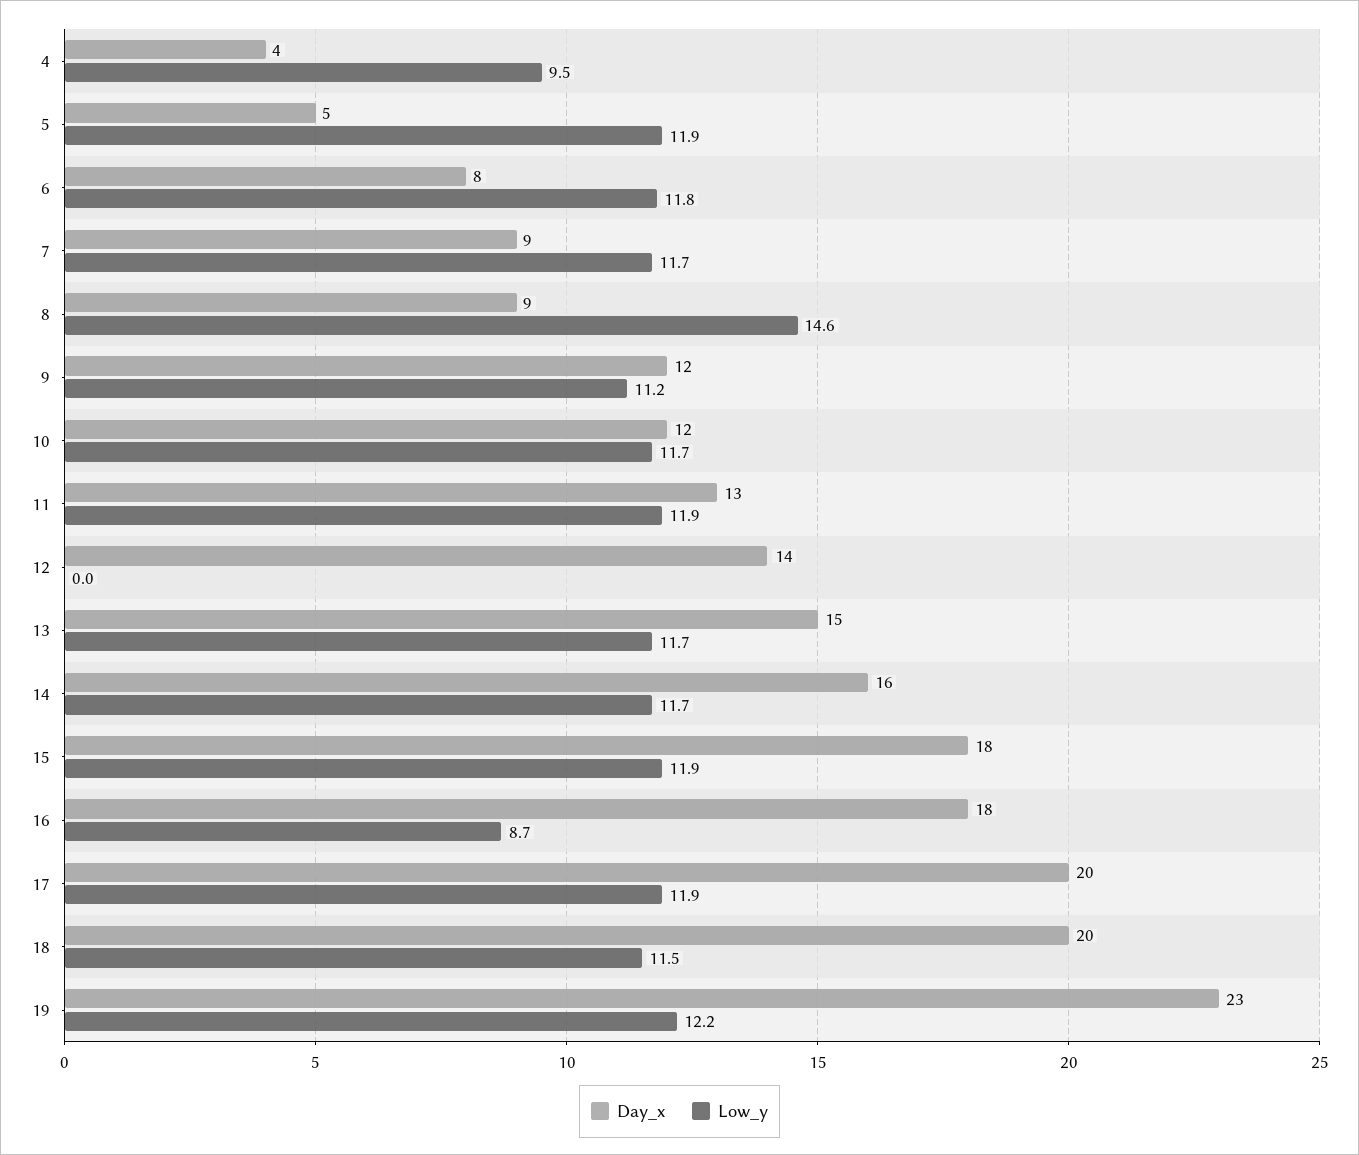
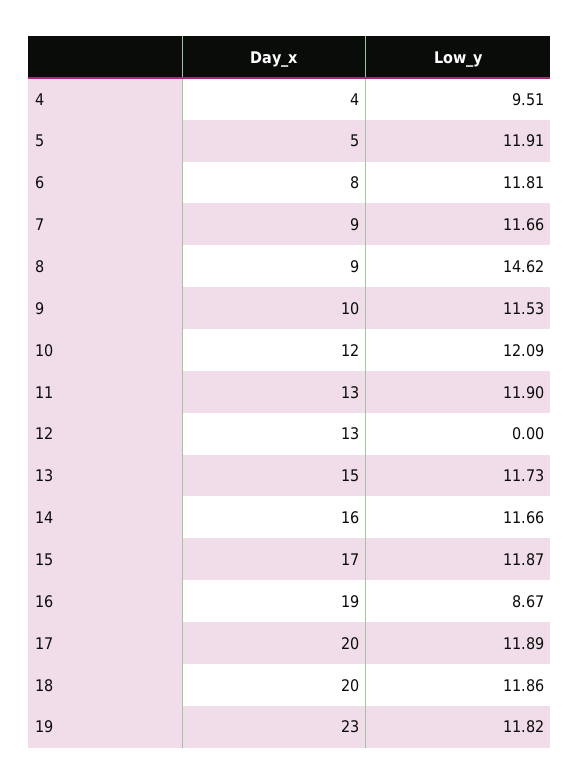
  {
    "Day_x": {
      "4": 4,
      "5": 5,
      "6": 8,
      "7": 9,
      "8": 9,
-     "9": 12,
+     "9": 10,
      "10": 12,
      "11": 13,
-     "12": 14,
+     "12": 13,
      "13": 15,
      "14": 16,
-     "15": 18,
+     "15": 17,
-     "16": 18,
+     "16": 19,
      "17": 20,
      "18": 20,
      "19": 23
    },
    "Low_y": {
      "4": 9.51,
      "5": 11.91,
      "6": 11.81,
      "7": 11.66,
      "8": 14.62,
-     "9": 11.2,
+     "9": 11.53,
-     "10": 11.7,
+     "10": 12.09,
      "11": 11.9,
      "12": 0,
      "13": 11.73,
      "14": 11.66,
      "15": 11.87,
      "16": 8.67,
      "17": 11.89,
-     "18": 11.5,
+     "18": 11.86,
-     "19": 12.2
+     "19": 11.82
    }
  }

